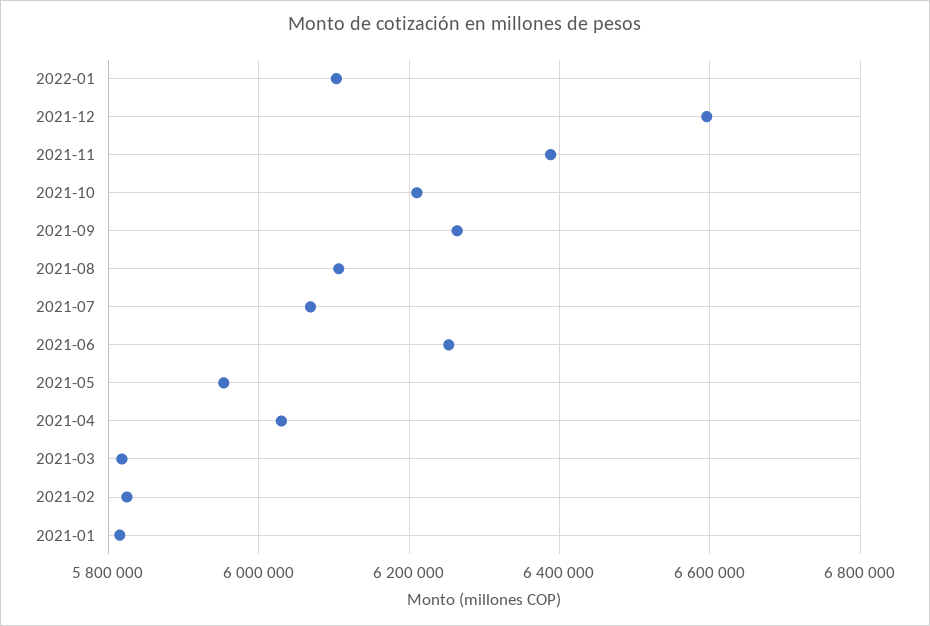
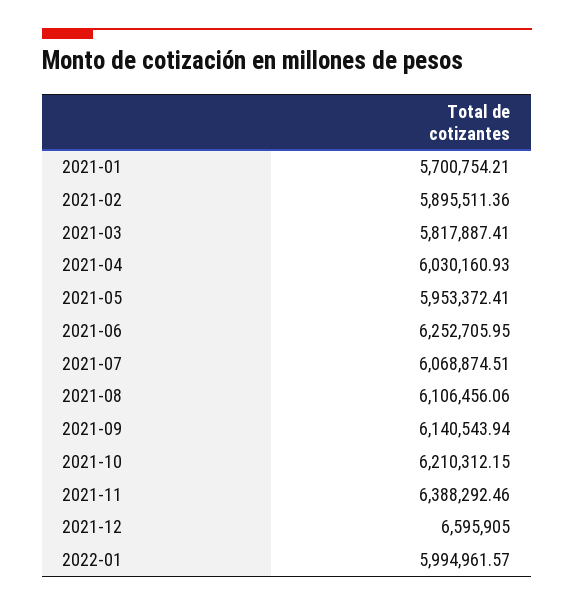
  {
-   "2022-01": 6100000,
+   "2022-01": 5994961.57,
    "2021-12": 6595905,
    "2021-11": 6388292.46,
    "2021-10": 6210312.15,
-   "2021-09": 6260000,
+   "2021-09": 6140543.94,
    "2021-08": 6106456.06,
    "2021-07": 6068874.51,
    "2021-06": 6252705.95,
    "2021-05": 5953372.41,
    "2021-04": 6030160.93,
    "2021-03": 5817887.41,
-   "2021-02": 5820000,
+   "2021-02": 5895511.36,
-   "2021-01": 5820000
+   "2021-01": 5700754.21
  }

